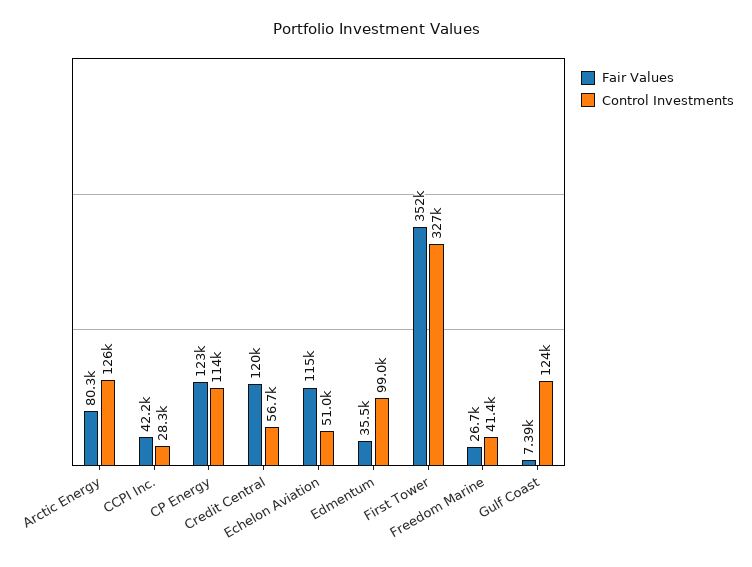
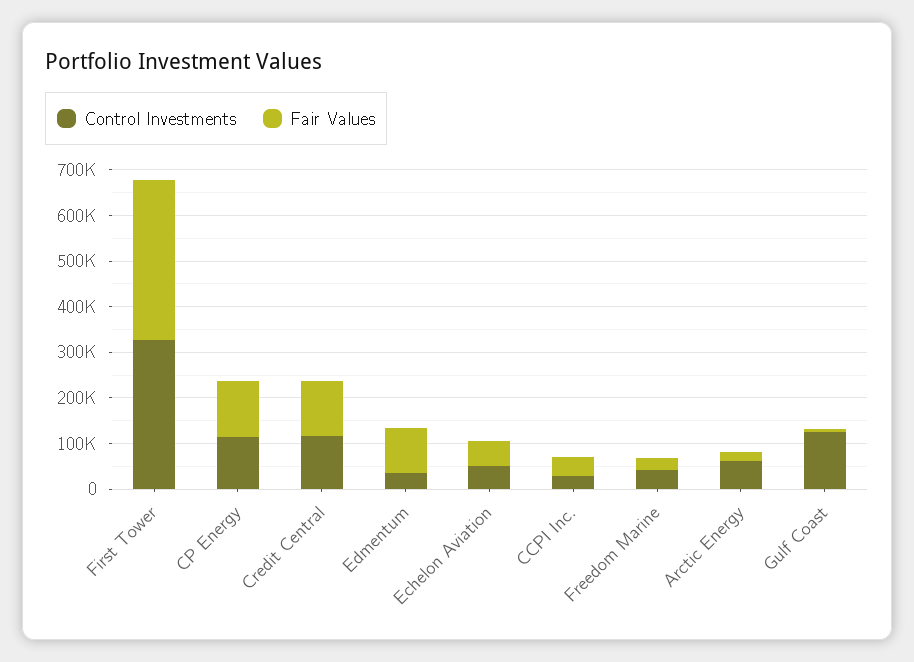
  {
    "Fair Values": {
-     "Arctic Energy": 80300,
+     "Arctic Energy": 20000,
      "CCPI Inc.": 42200,
      "CP Energy": 123000,
      "Credit Central": 120000,
-     "Echelon Aviation": 115000,
+     "Echelon Aviation": 60000,
-     "Edmentum": 35500,
+     "Edmentum": 100000,
      "First Tower": 352000,
      "Freedom Marine": 26700,
      "Gulf Coast": 7390
    },
    "Control Investments": {
-     "Arctic Energy": 126000,
+     "Arctic Energy": 60000,
      "CCPI Inc.": 28300,
      "CP Energy": 114000,
-     "Credit Central": 56700,
+     "Credit Central": 120000,
      "Echelon Aviation": 51000,
-     "Edmentum": 99000,
+     "Edmentum": 40000,
      "First Tower": 327000,
      "Freedom Marine": 41400,
      "Gulf Coast": 124000
    }
  }

